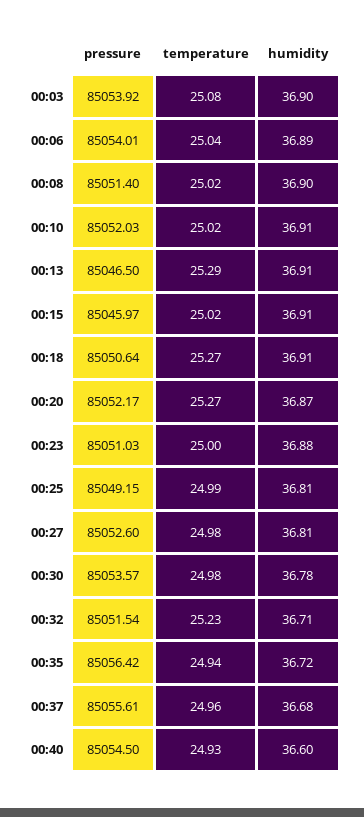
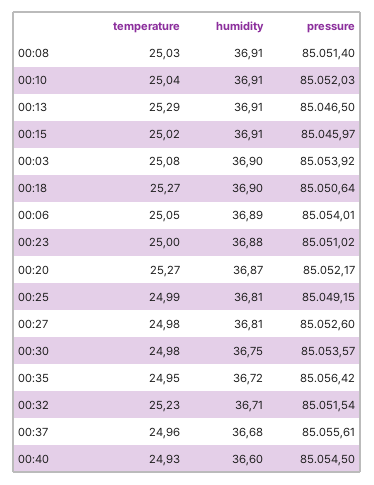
  {
    "pressure": {
      "00:03": 85053.92,
      "00:06": 85054.01,
      "00:08": 85051.4,
      "00:10": 85052.03,
      "00:13": 85046.5,
      "00:15": 85045.97,
      "00:18": 85050.64,
      "00:20": 85052.17,
-     "00:23": 85051.03,
+     "00:23": 85051.02,
      "00:25": 85049.15,
      "00:27": 85052.6,
      "00:30": 85053.57,
      "00:32": 85051.54,
      "00:35": 85056.42,
      "00:37": 85055.61,
      "00:40": 85054.5
    },
    "temperature": {
      "00:03": 25.08,
-     "00:06": 25.04,
+     "00:06": 25.05,
-     "00:08": 25.02,
+     "00:08": 25.03,
-     "00:10": 25.02,
+     "00:10": 25.04,
      "00:13": 25.29,
      "00:15": 25.02,
      "00:18": 25.27,
      "00:20": 25.27,
      "00:23": 25,
      "00:25": 24.99,
      "00:27": 24.98,
      "00:30": 24.98,
      "00:32": 25.23,
-     "00:35": 24.94,
+     "00:35": 24.95,
      "00:37": 24.96,
      "00:40": 24.93
    },
    "humidity": {
      "00:03": 36.9,
      "00:06": 36.89,
-     "00:08": 36.9,
+     "00:08": 36.91,
      "00:10": 36.91,
      "00:13": 36.91,
      "00:15": 36.91,
-     "00:18": 36.91,
+     "00:18": 36.9,
      "00:20": 36.87,
      "00:23": 36.88,
      "00:25": 36.81,
      "00:27": 36.81,
-     "00:30": 36.78,
+     "00:30": 36.75,
      "00:32": 36.71,
      "00:35": 36.72,
      "00:37": 36.68,
      "00:40": 36.6
    }
  }

